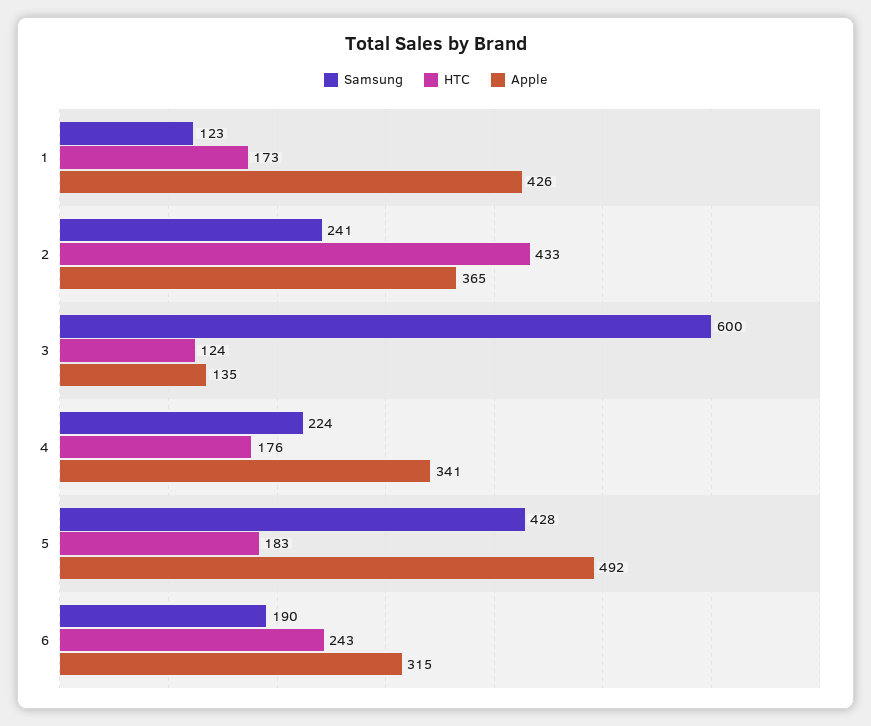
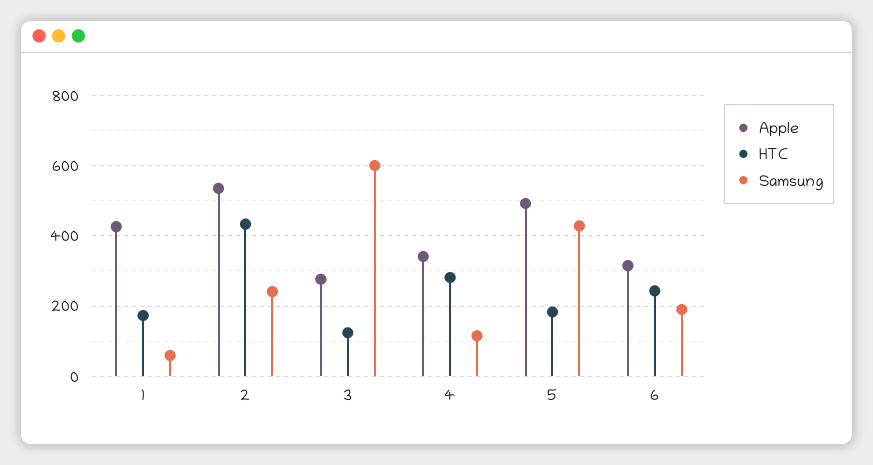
  {
    "Samsung": {
-     "1": 123,
+     "1": 60,
      "2": 241,
      "3": 600,
-     "4": 224,
+     "4": 120,
      "5": 428,
      "6": 190
    },
    "HTC": {
      "1": 173,
      "2": 433,
      "3": 124,
-     "4": 176,
+     "4": 280,
      "5": 183,
      "6": 243
    },
    "Apple": {
      "1": 426,
-     "2": 365,
+     "2": 540,
-     "3": 135,
+     "3": 280,
      "4": 341,
      "5": 492,
      "6": 315
    }
  }

